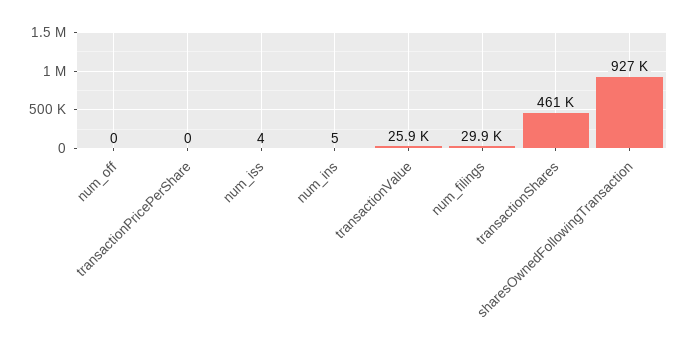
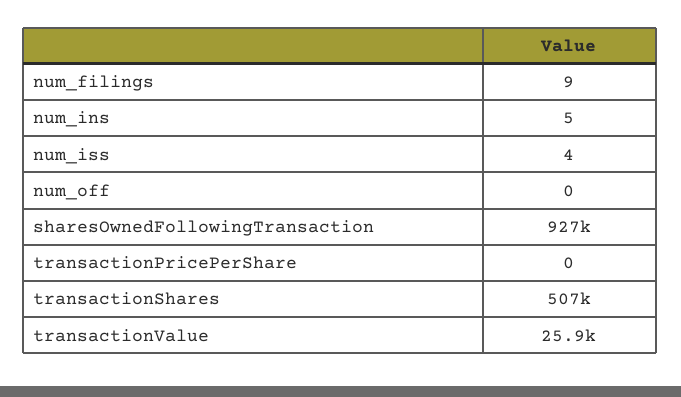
  {
    "num_off": 0,
    "transactionPricePerShare": 0,
    "num_iss": 4,
    "num_ins": 5,
    "transactionValue": 25900,
-   "num_filings": 29900,
+   "num_filings": 9,
-   "transactionShares": 461000,
+   "transactionShares": 507000,
    "sharesOwnedFollowingTransaction": 927000
  }

